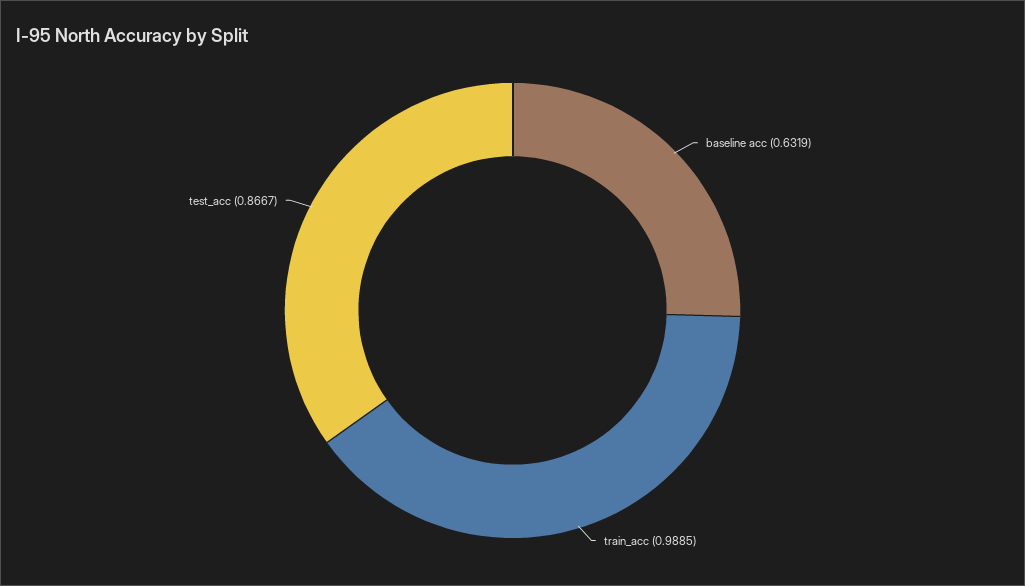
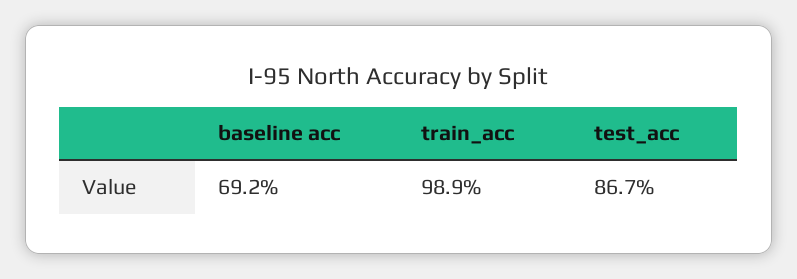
  {
-   "baseline acc": 0.6319,
+   "baseline acc": 0.692,
    "train_acc": 0.9885,
    "test_acc": 0.8667
  }

